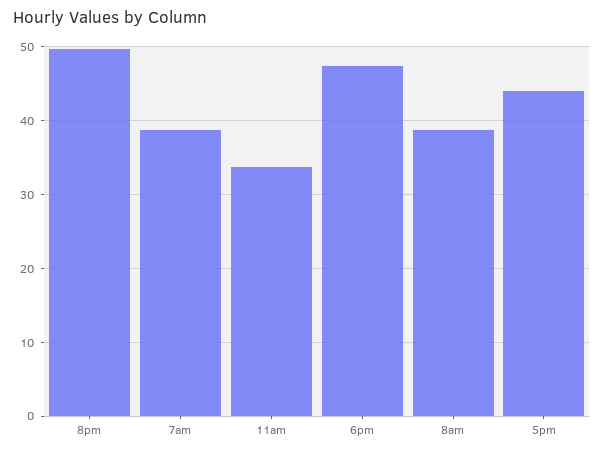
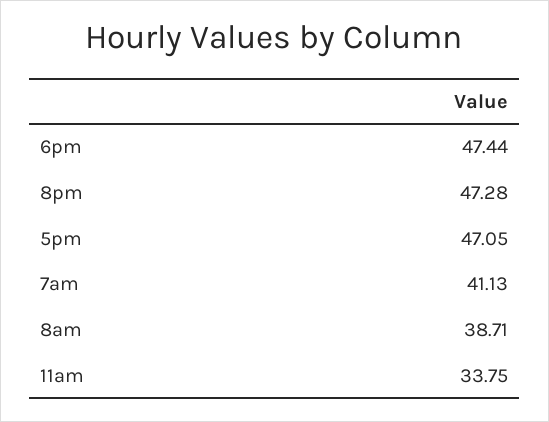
  {
-   "8pm": 50,
+   "8pm": 47.28,
-   "7am": 39,
+   "7am": 41.13,
    "11am": 33.75,
    "6pm": 47.44,
    "8am": 38.71,
-   "5pm": 44
+   "5pm": 47.05
  }

